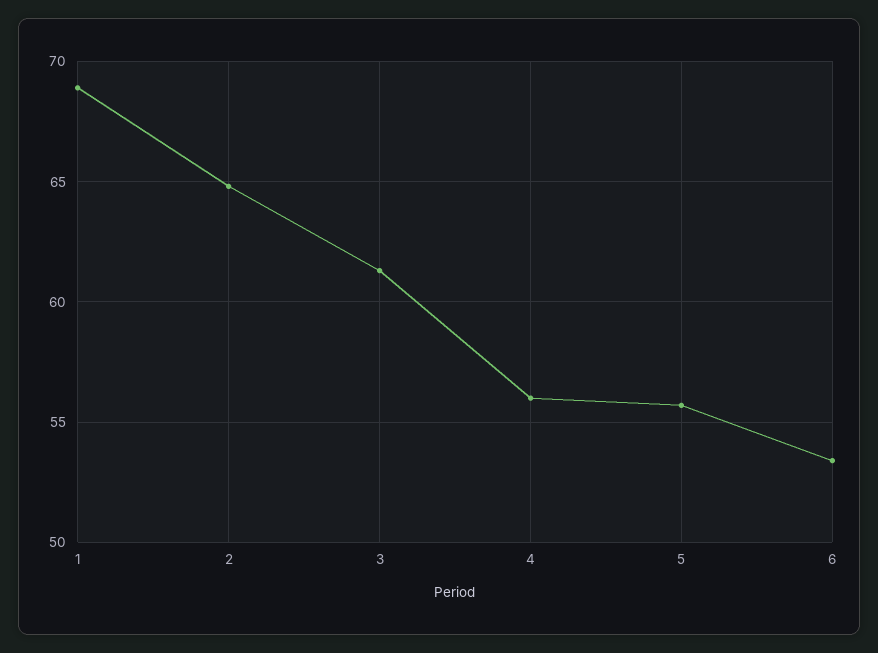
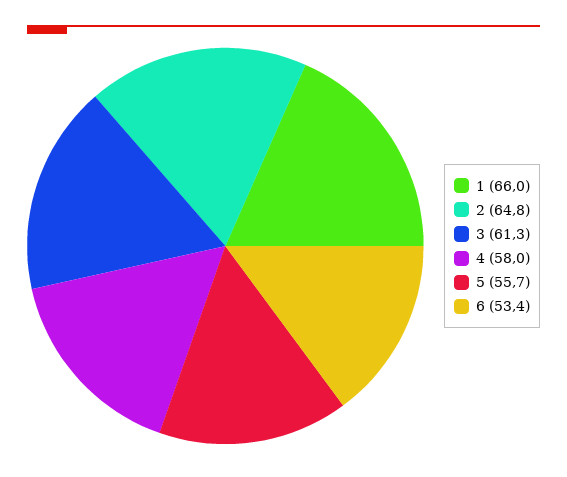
  {
-   "1": 69,
+   "1": 66,
    "2": 64.8,
    "3": 61.3,
-   "4": 56,
+   "4": 58,
    "5": 55.7,
    "6": 53.4
  }

